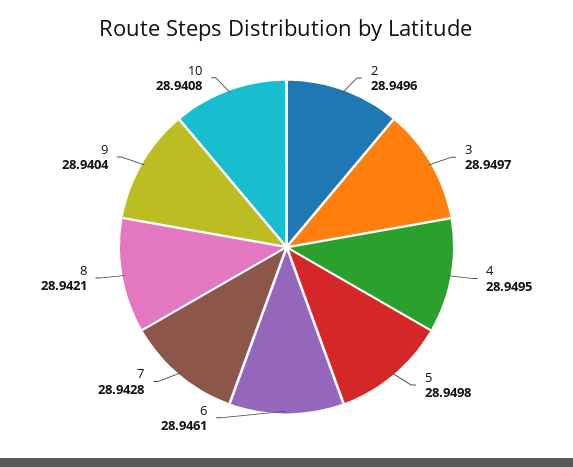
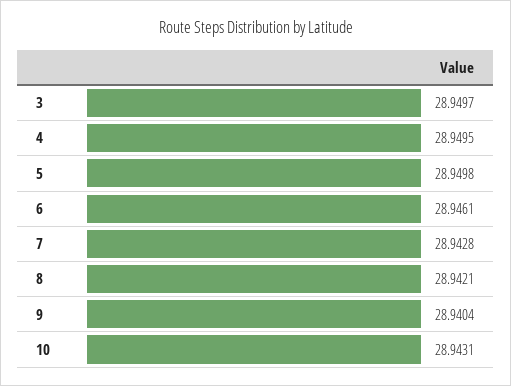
  {
-   "2": 28.9496,
    "3": 28.9497,
    "4": 28.9495,
    "5": 28.9498,
    "6": 28.9461,
    "7": 28.9428,
    "8": 28.9421,
    "9": 28.9404,
-   "10": 28.9408
+   "10": 28.9431
  }

